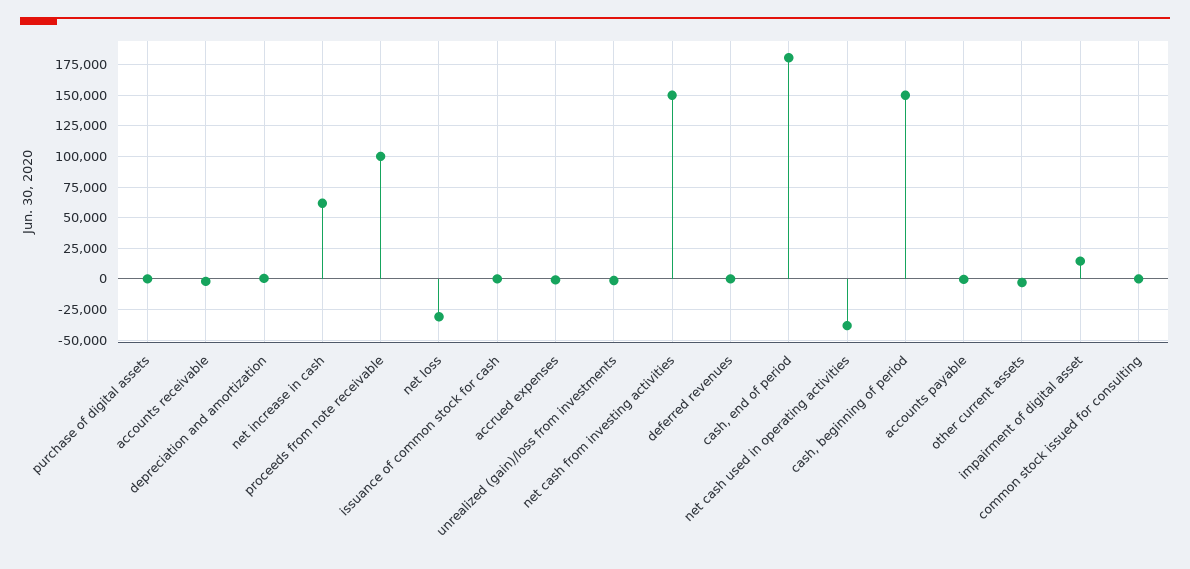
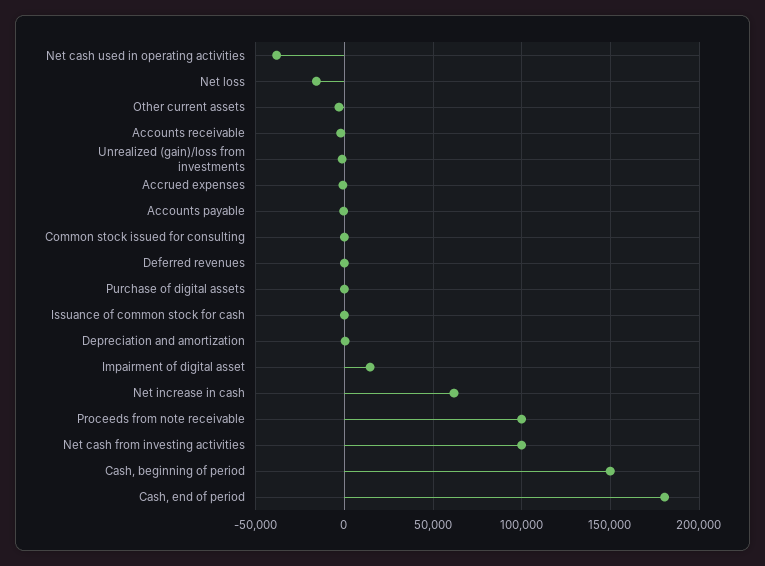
  {
    "purchase of digital assets": 0,
    "accounts receivable": 0,
    "depreciation and amortization": 0,
    "net increase in cash": 60000,
    "proceeds from note receivable": 100000,
-   "net loss": -30000,
+   "net loss": -15000,
    "issuance of common stock for cash": 0,
    "accrued expenses": 0,
    "unrealized (gain)/loss from investments": 0,
-   "net cash from investing activities": 150000,
+   "net cash from investing activities": 100000,
    "deferred revenues": 0,
    "cash, end of period": 180000,
    "net cash used in operating activities": -40000,
    "cash, beginning of period": 150000,
    "accounts payable": 0,
    "other current assets": -5000,
    "impairment of digital asset": 15000,
    "common stock issued for consulting": 0
  }

